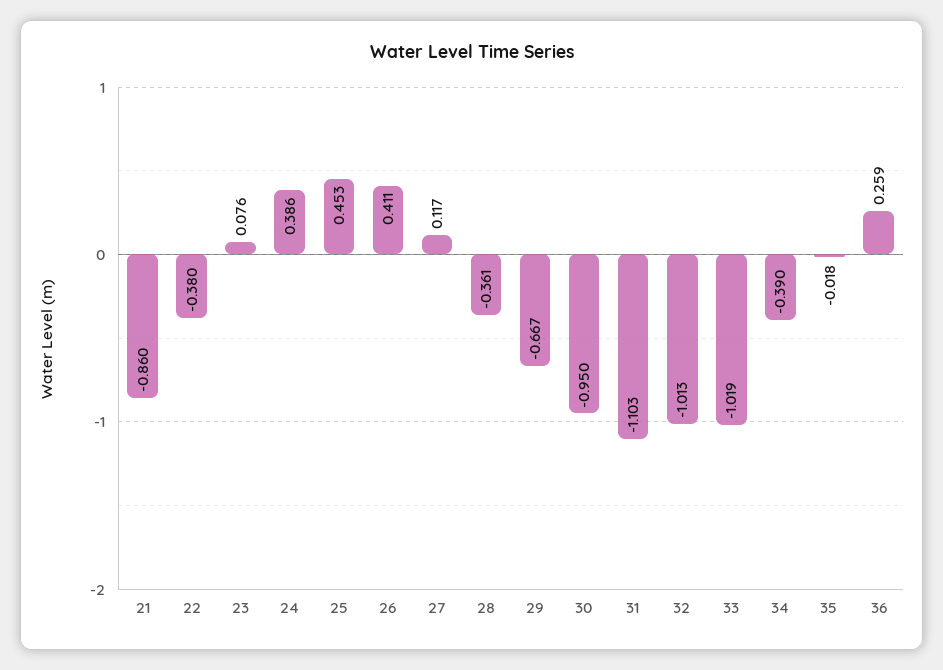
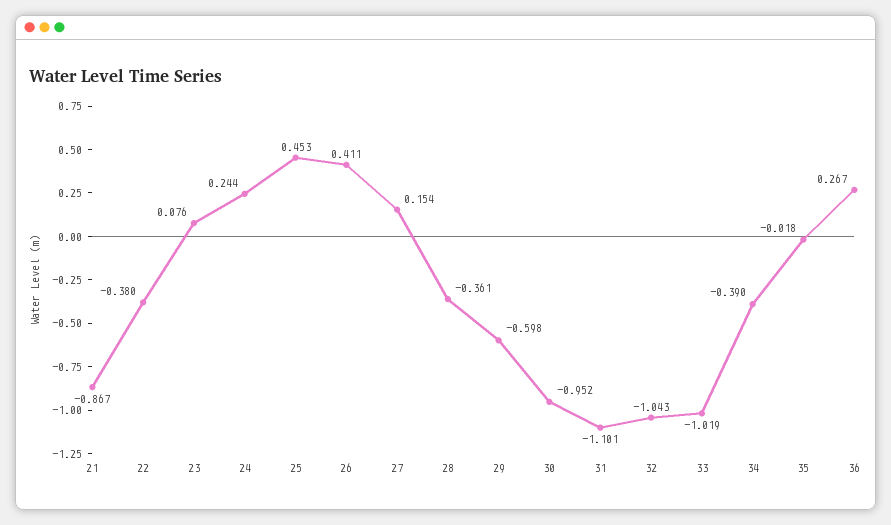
  {
-   "21": -0.86,
+   "21": -0.867,
    "22": -0.38,
    "23": 0.076,
-   "24": 0.386,
+   "24": 0.244,
    "25": 0.453,
    "26": 0.411,
-   "27": 0.117,
+   "27": 0.154,
    "28": -0.361,
-   "29": -0.667,
+   "29": -0.598,
-   "30": -0.95,
+   "30": -0.952,
-   "31": -1.103,
+   "31": -1.101,
-   "32": -1.013,
+   "32": -1.043,
    "33": -1.019,
    "34": -0.39,
    "35": -0.018,
-   "36": 0.259
+   "36": 0.267
  }

